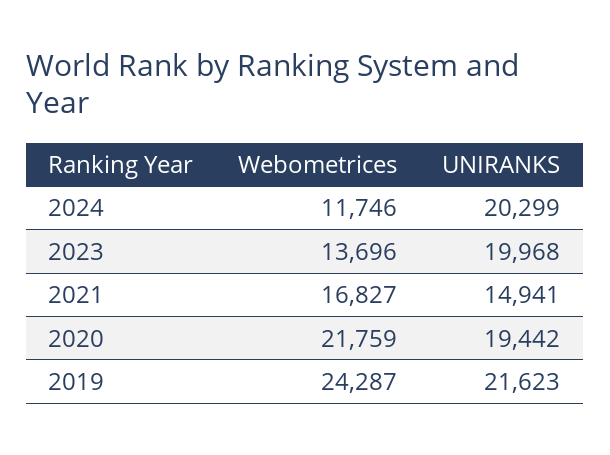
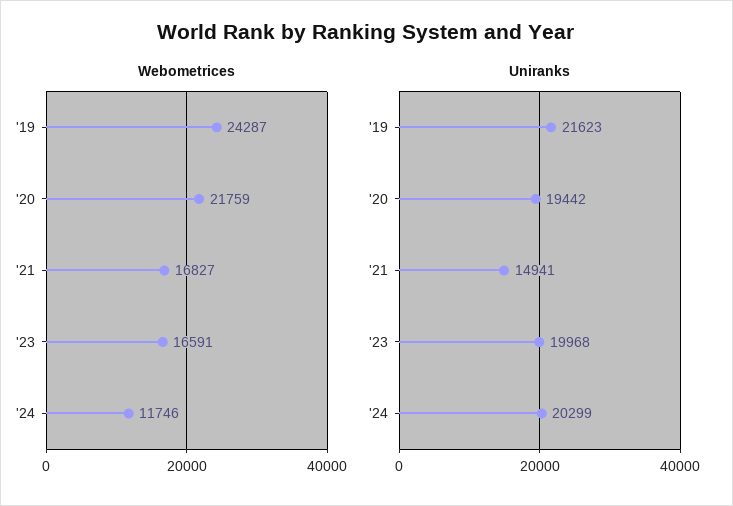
  {
    "Webometrices": {
      "2024": 11746,
-     "2023": 13696,
+     "2023": 16591,
      "2021": 16827,
      "2020": 21759,
      "2019": 24287
    },
    "UNIRANKS": {
      "2024": 20299,
      "2023": 19968,
      "2021": 14941,
      "2020": 19442,
      "2019": 21623
    }
  }

